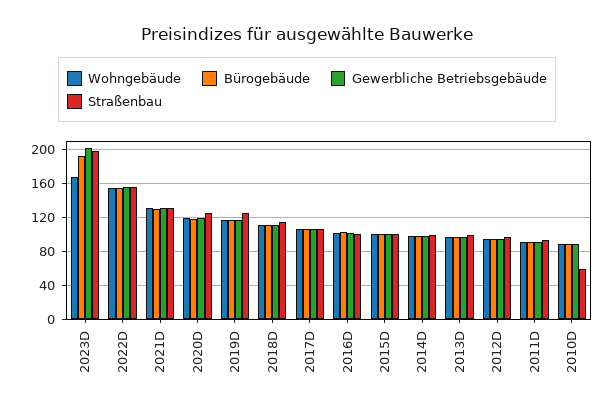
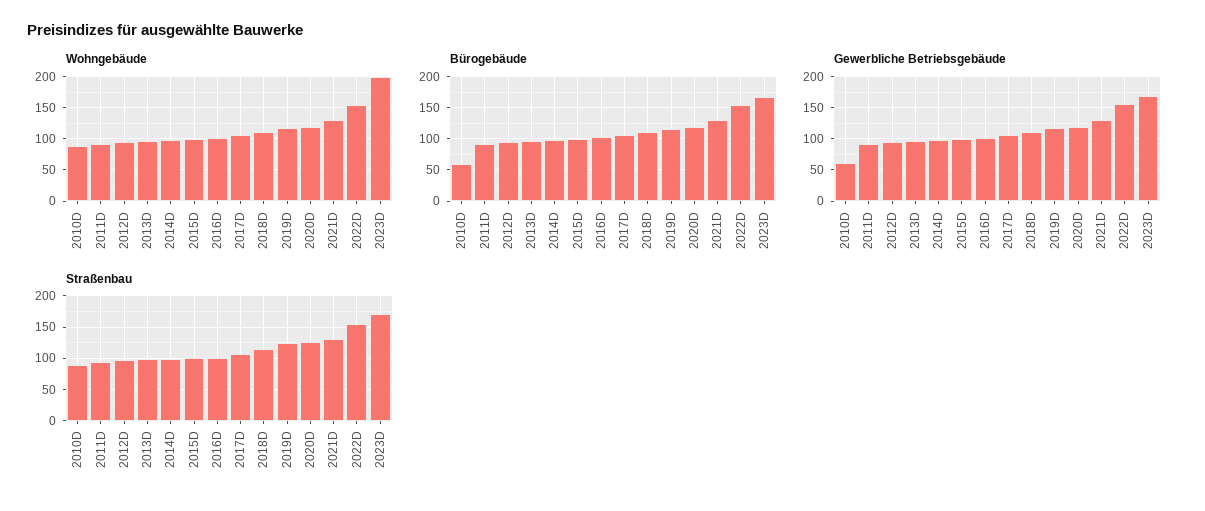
  {
    "Wohngebäude": {
-     "2023D": 170,
+     "2023D": 200,
      "2022D": 150,
      "2021D": 130,
      "2020D": 120,
      "2019D": 120,
      "2018D": 110,
      "2017D": 110,
      "2016D": 100,
      "2015D": 100,
      "2014D": 100,
      "2013D": 100,
      "2012D": 90,
      "2011D": 90,
      "2010D": 90
    },
    "Bürogebäude": {
-     "2023D": 190,
+     "2023D": 170,
      "2022D": 150,
      "2021D": 130,
      "2020D": 120,
      "2019D": 120,
      "2018D": 110,
      "2017D": 110,
      "2016D": 100,
      "2015D": 100,
      "2014D": 100,
      "2013D": 100,
      "2012D": 90,
      "2011D": 90,
-     "2010D": 90
+     "2010D": 60
    },
    "Gewerbliche Betriebsgebäude": {
-     "2023D": 200,
+     "2023D": 170,
      "2022D": 160,
      "2021D": 130,
      "2020D": 120,
      "2019D": 120,
      "2018D": 110,
      "2017D": 110,
      "2016D": 100,
      "2015D": 100,
      "2014D": 100,
      "2013D": 100,
      "2012D": 90,
      "2011D": 90,
-     "2010D": 90
+     "2010D": 60
    },
    "Straßenbau": {
-     "2023D": 200,
+     "2023D": 170,
      "2022D": 160,
      "2021D": 130,
      "2020D": 130,
      "2019D": 130,
      "2018D": 110,
      "2017D": 110,
      "2016D": 100,
      "2015D": 100,
      "2014D": 100,
      "2013D": 100,
      "2012D": 100,
      "2011D": 90,
-     "2010D": 60
+     "2010D": 90
    }
  }

